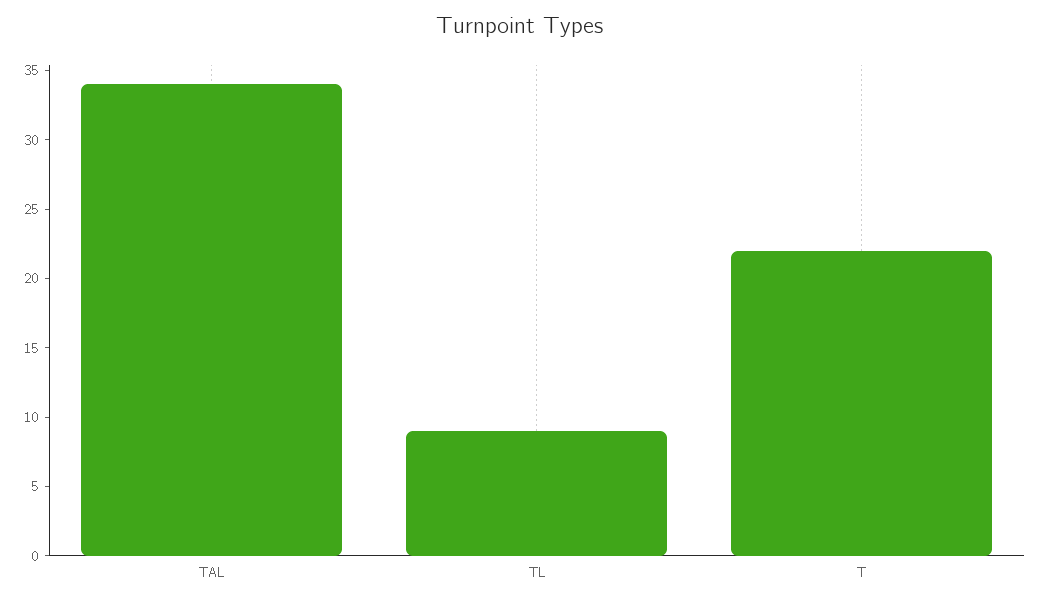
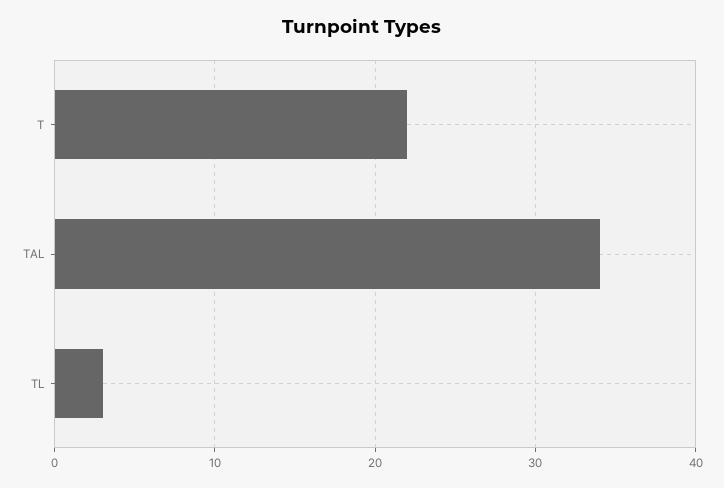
  {
    "TAL": 34,
-   "TL": 9,
+   "TL": 3,
    "T": 22
  }

